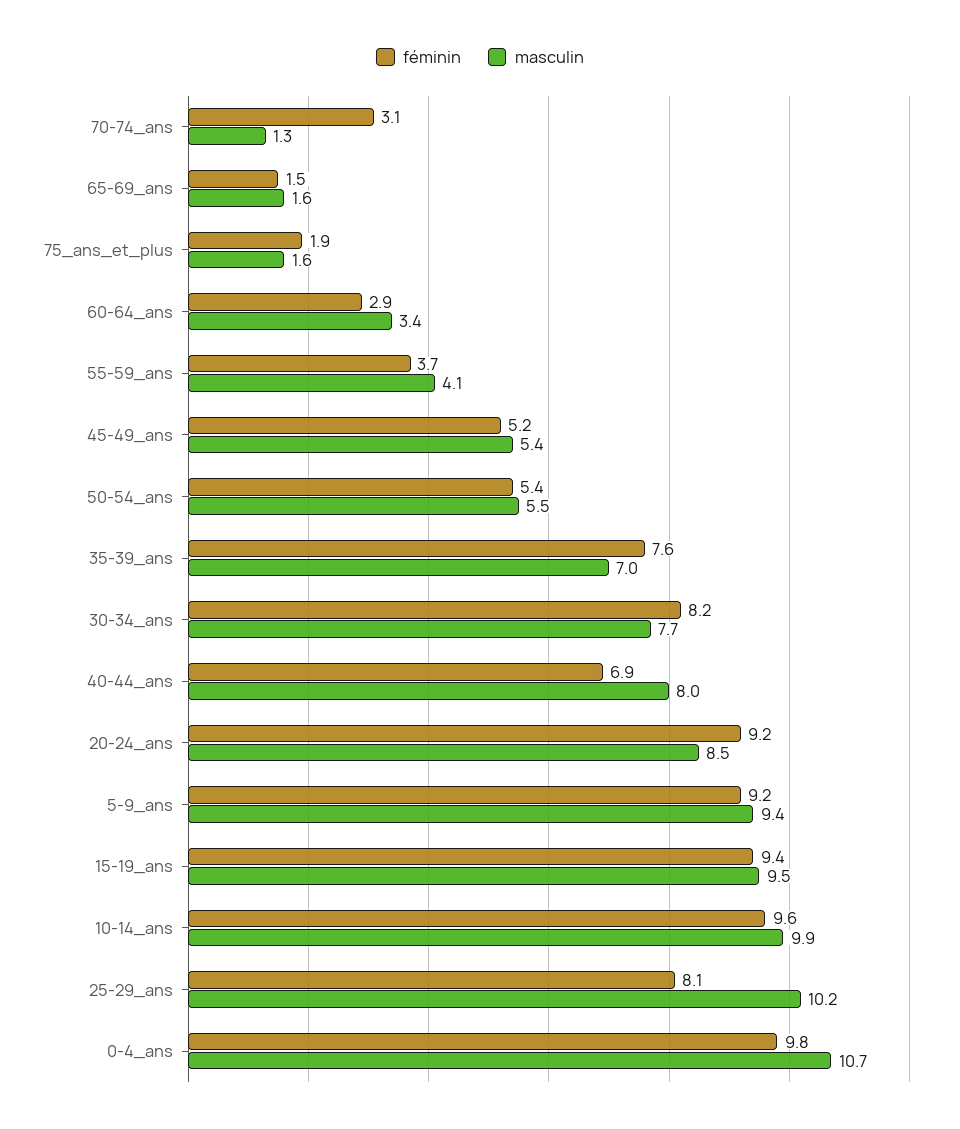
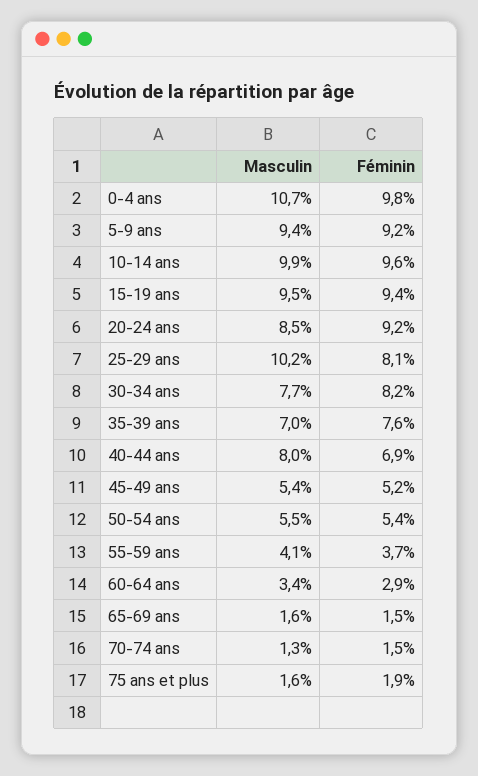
  {
    "féminin": {
-     "70-74_ans": 3.1,
+     "70-74_ans": 1.5,
      "65-69_ans": 1.5,
      "75_ans_et_plus": 1.9,
      "60-64_ans": 2.9,
      "55-59_ans": 3.7,
      "45-49_ans": 5.2,
      "50-54_ans": 5.4,
      "35-39_ans": 7.6,
      "30-34_ans": 8.2,
      "40-44_ans": 6.9,
      "20-24_ans": 9.2,
      "5-9_ans": 9.2,
      "15-19_ans": 9.4,
      "10-14_ans": 9.6,
      "25-29_ans": 8.1,
      "0-4_ans": 9.8
    },
    "masculin": {
      "70-74_ans": 1.3,
      "65-69_ans": 1.6,
      "75_ans_et_plus": 1.6,
      "60-64_ans": 3.4,
      "55-59_ans": 4.1,
      "45-49_ans": 5.4,
      "50-54_ans": 5.5,
      "35-39_ans": 7,
      "30-34_ans": 7.7,
      "40-44_ans": 8,
      "20-24_ans": 8.5,
      "5-9_ans": 9.4,
      "15-19_ans": 9.5,
      "10-14_ans": 9.9,
      "25-29_ans": 10.2,
      "0-4_ans": 10.7
    }
  }

